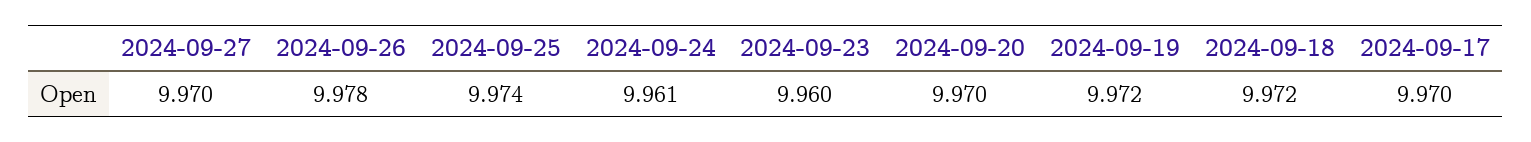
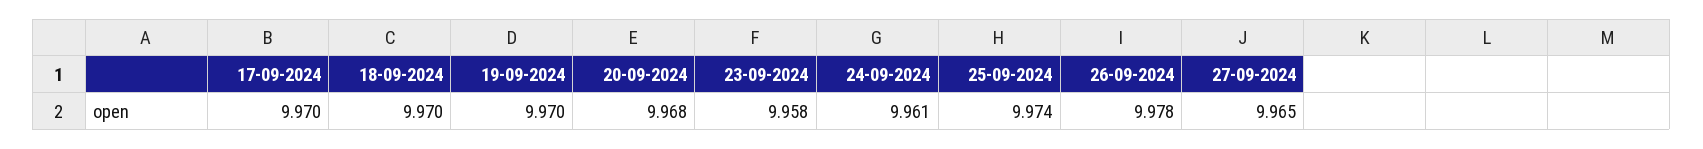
  {
-   "2024-09-27": 9.97,
+   "2024-09-27": 9.965,
    "2024-09-26": 9.978,
    "2024-09-25": 9.974,
    "2024-09-24": 9.961,
-   "2024-09-23": 9.96,
+   "2024-09-23": 9.958,
-   "2024-09-20": 9.97,
+   "2024-09-20": 9.968,
-   "2024-09-19": 9.972,
+   "2024-09-19": 9.97,
-   "2024-09-18": 9.972,
+   "2024-09-18": 9.97,
    "2024-09-17": 9.97
  }

